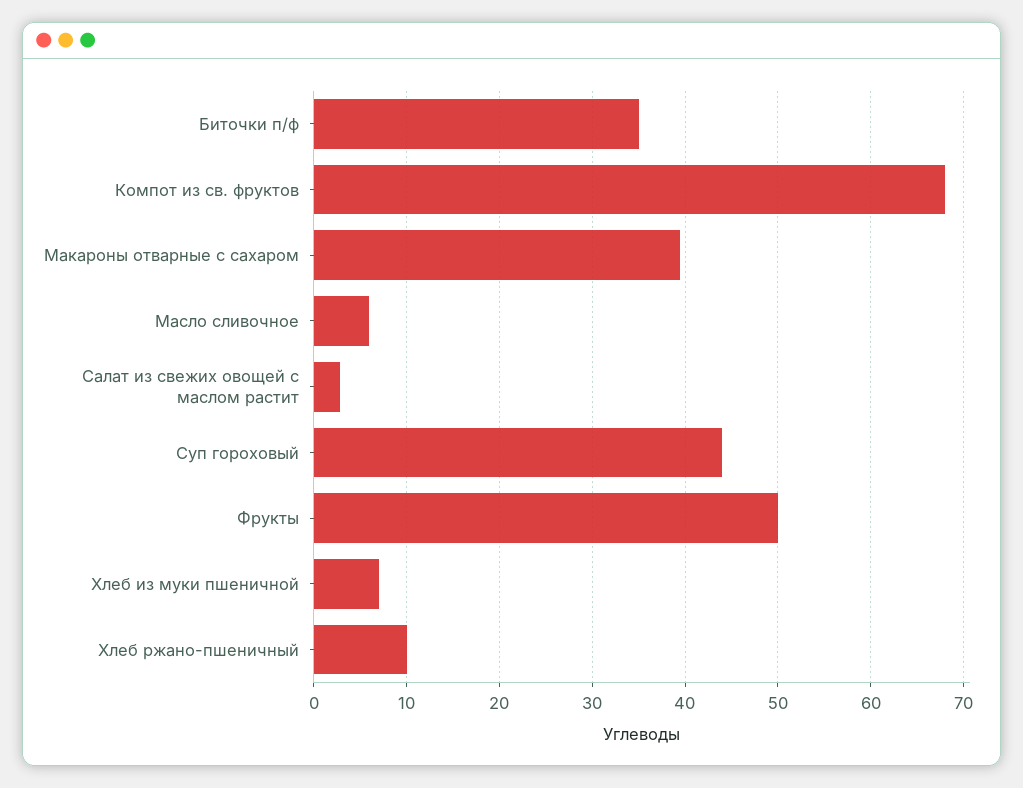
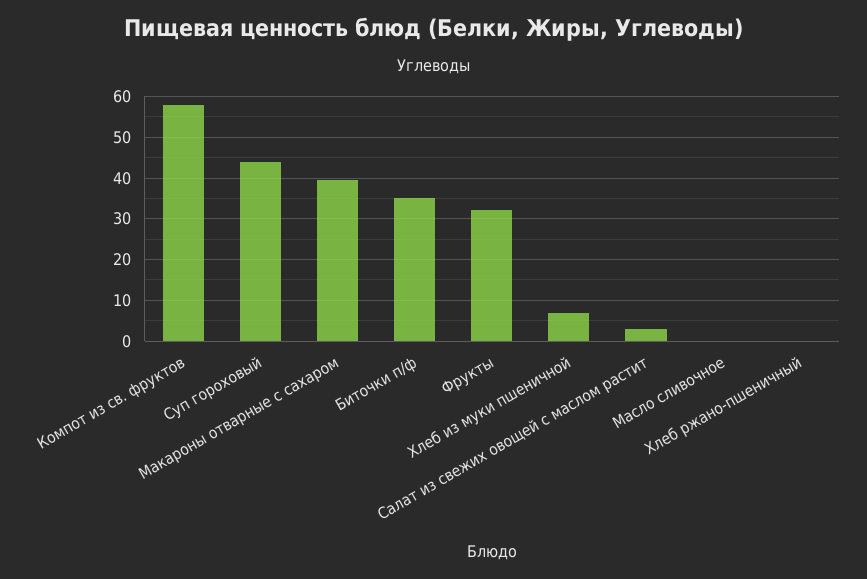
  {
    "Биточки п/ф": 35,
-   "Компот из св. фруктов": 68,
+   "Компот из св. фруктов": 58,
    "Макароны отварные с сахаром": 40,
-   "Масло сливочное": 6,
+   "Масло сливочное": 0,
    "Салат из свежих овощей с маслом растит": 3,
    "Суп гороховый": 44,
-   "Фрукты": 50,
+   "Фрукты": 32,
    "Хлеб из муки пшеничной": 7,
-   "Хлеб ржано-пшеничный": 10
+   "Хлеб ржано-пшеничный": 0
  }

